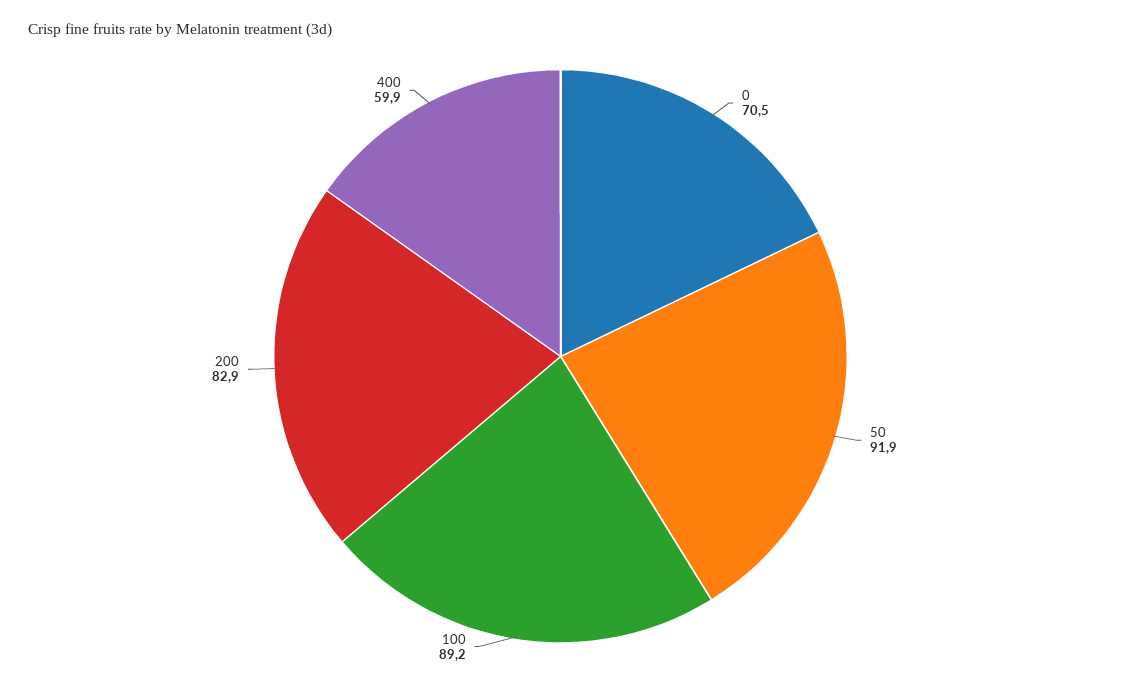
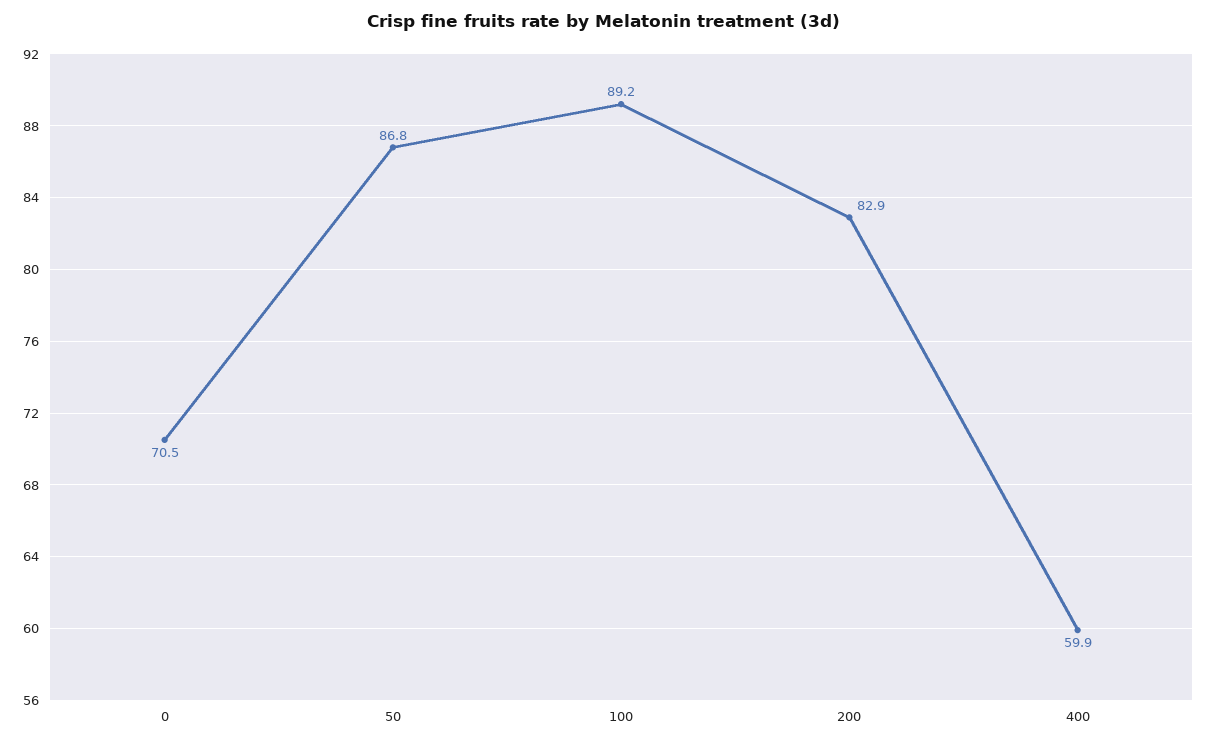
  {
    "0": 70.5,
-   "50": 91.9,
+   "50": 86.8,
    "100": 89.2,
    "200": 82.9,
    "400": 59.9
  }

